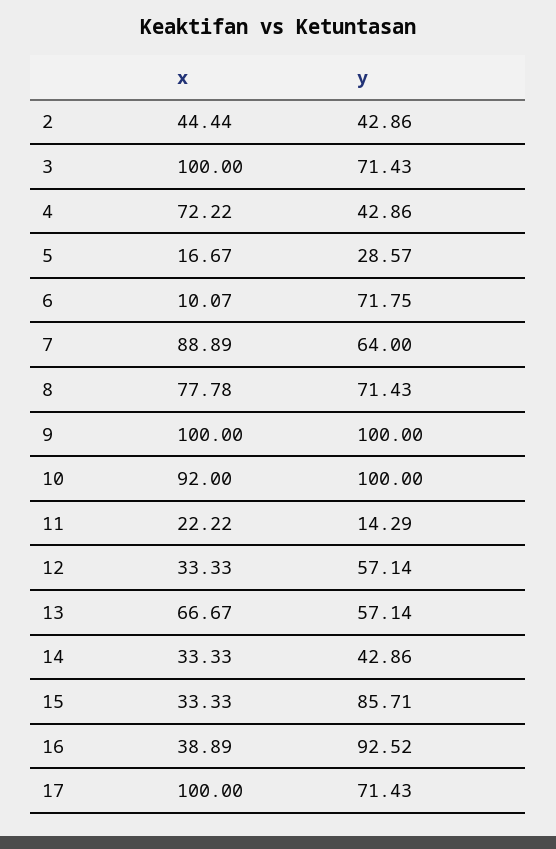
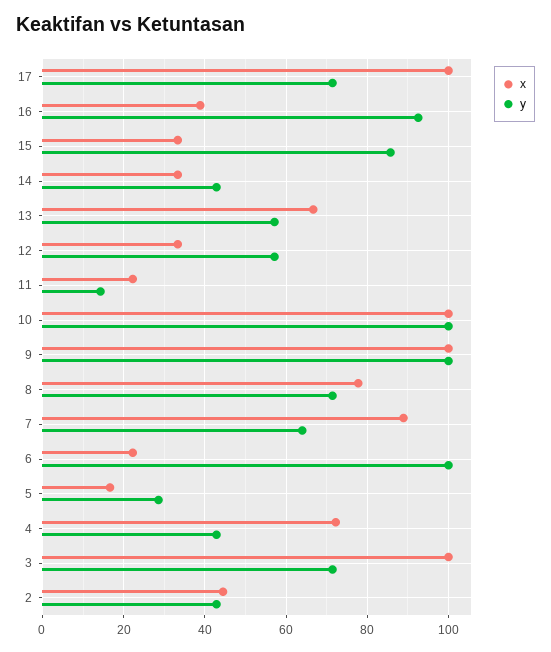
  {
    "x": {
      "2": 44.44,
      "3": 100,
      "4": 72.22,
      "5": 16.67,
-     "6": 10.07,
+     "6": 22,
      "7": 88.89,
      "8": 77.78,
      "9": 100,
-     "10": 92,
+     "10": 100,
      "11": 22.22,
      "12": 33.33,
      "13": 66.67,
      "14": 33.33,
      "15": 33.33,
      "16": 38.89,
      "17": 100
    },
    "y": {
      "2": 42.86,
      "3": 71.43,
      "4": 42.86,
      "5": 28.57,
-     "6": 71.75,
+     "6": 100,
      "7": 64,
      "8": 71.43,
      "9": 100,
      "10": 100,
      "11": 14.29,
      "12": 57.14,
      "13": 57.14,
      "14": 42.86,
      "15": 85.71,
      "16": 92.52,
      "17": 71.43
    }
  }

